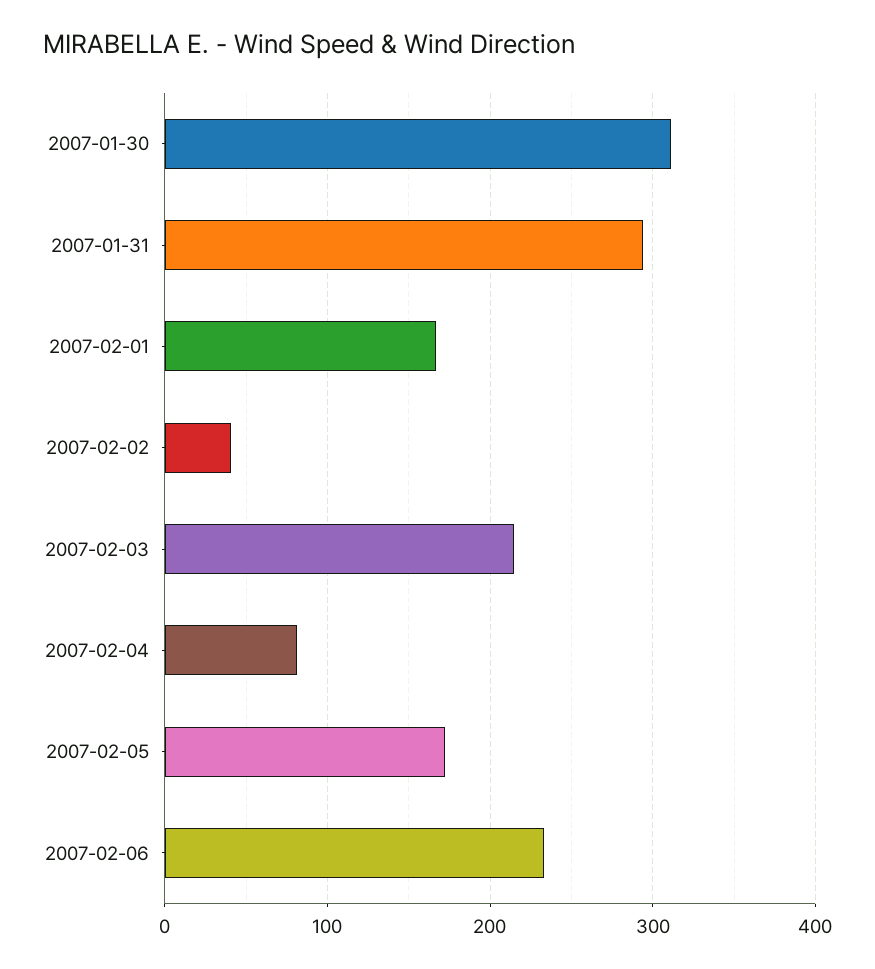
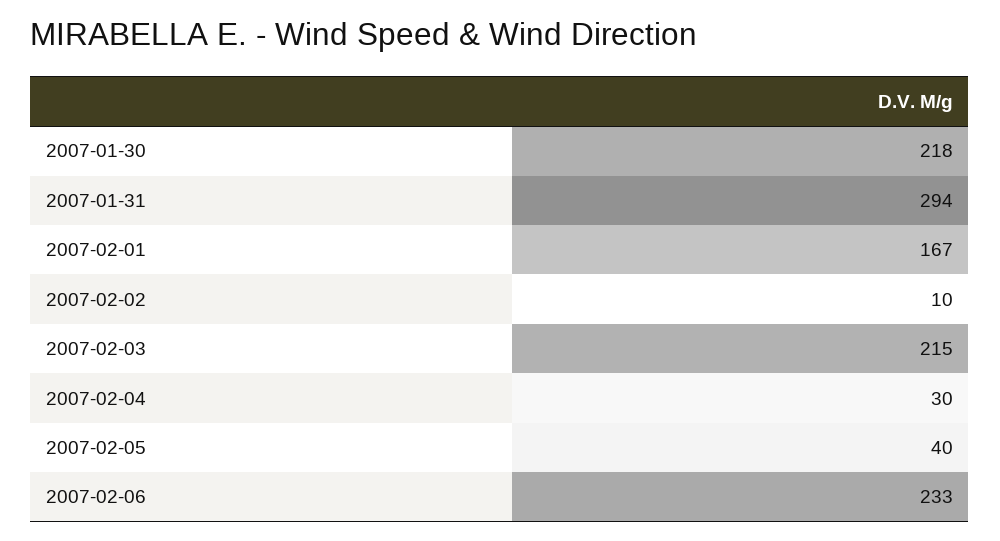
  {
-   "2007-01-30": 310,
+   "2007-01-30": 218,
    "2007-01-31": 294,
    "2007-02-01": 167,
-   "2007-02-02": 40,
+   "2007-02-02": 10,
    "2007-02-03": 215,
-   "2007-02-04": 80,
+   "2007-02-04": 30,
-   "2007-02-05": 170,
+   "2007-02-05": 40,
    "2007-02-06": 233
  }

